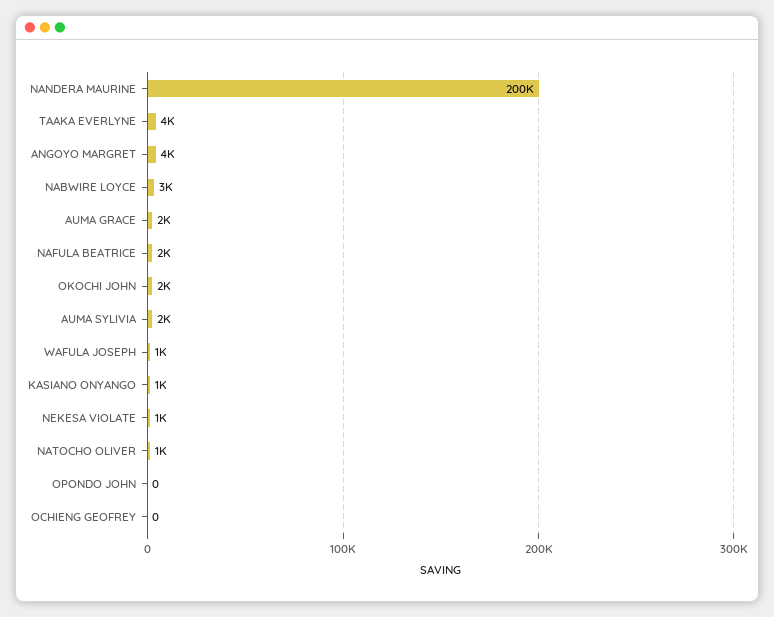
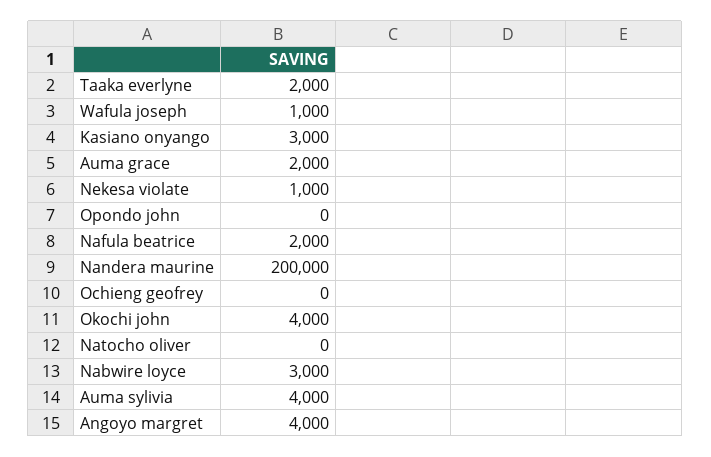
  {
    "NANDERA MAURINE": 200000,
-   "TAAKA EVERLYNE": 4000,
+   "TAAKA EVERLYNE": 2000,
    "ANGOYO MARGRET": 4000,
    "NABWIRE LOYCE": 3000,
    "AUMA GRACE": 2000,
    "NAFULA BEATRICE": 2000,
-   "OKOCHI JOHN": 2000,
+   "OKOCHI JOHN": 4000,
-   "AUMA SYLIVIA": 2000,
+   "AUMA SYLIVIA": 4000,
    "WAFULA JOSEPH": 1000,
-   "KASIANO ONYANGO": 1000,
+   "KASIANO ONYANGO": 3000,
    "NEKESA VIOLATE": 1000,
-   "NATOCHO OLIVER": 1000,
+   "NATOCHO OLIVER": 0,
    "OPONDO JOHN": 0,
    "OCHIENG GEOFREY": 0
  }

